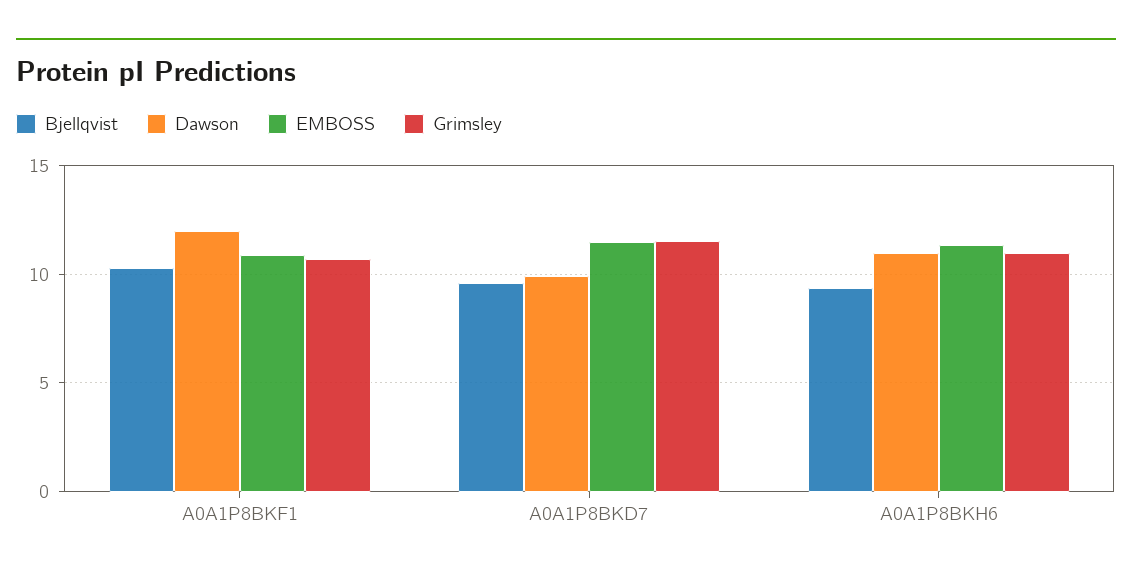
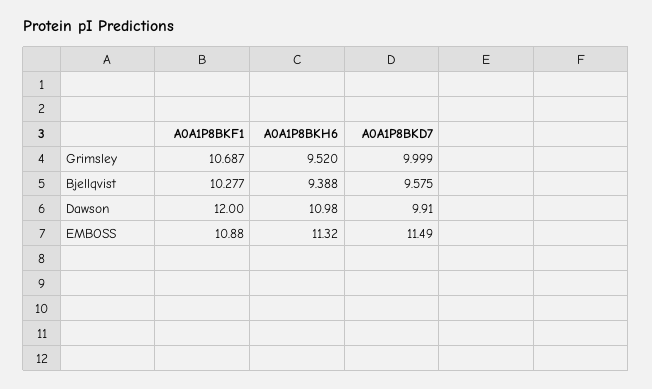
  {
    "Bjellqvist": {
      "A0A1P8BKF1": 10.277,
      "A0A1P8BKD7": 9.575,
      "A0A1P8BKH6": 9.388
    },
    "Dawson": {
      "A0A1P8BKF1": 12,
      "A0A1P8BKD7": 9.91,
      "A0A1P8BKH6": 10.98
    },
    "EMBOSS": {
      "A0A1P8BKF1": 10.88,
      "A0A1P8BKD7": 11.49,
      "A0A1P8BKH6": 11.32
    },
    "Grimsley": {
      "A0A1P8BKF1": 10.687,
-     "A0A1P8BKD7": 11.5,
+     "A0A1P8BKD7": 9.999,
-     "A0A1P8BKH6": 11
+     "A0A1P8BKH6": 9.52
    }
  }

